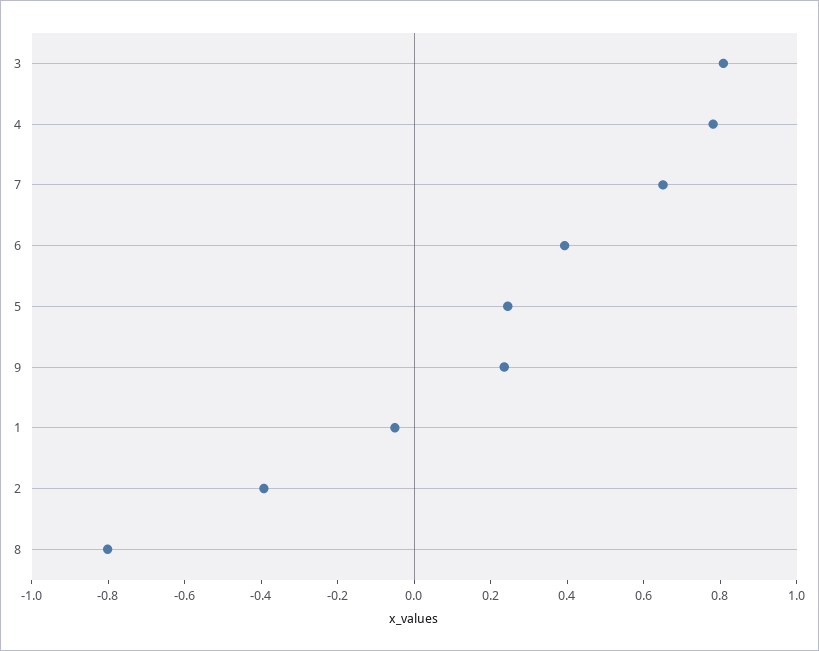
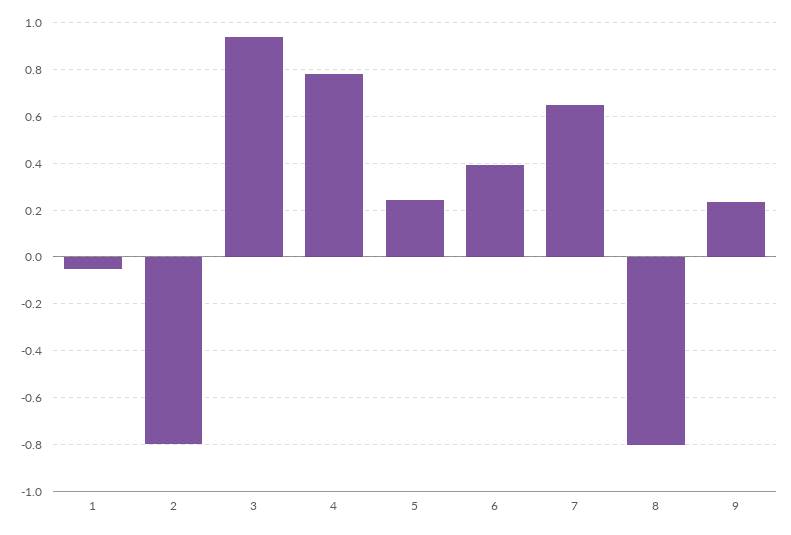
  {
-   "3": 0.8,
+   "3": 0.95,
    "4": 0.8,
    "7": 0.65,
    "6": 0.4,
    "5": 0.25,
    "9": 0.25,
    "1": -0.05,
-   "2": -0.4,
+   "2": -0.8,
    "8": -0.8
  }

